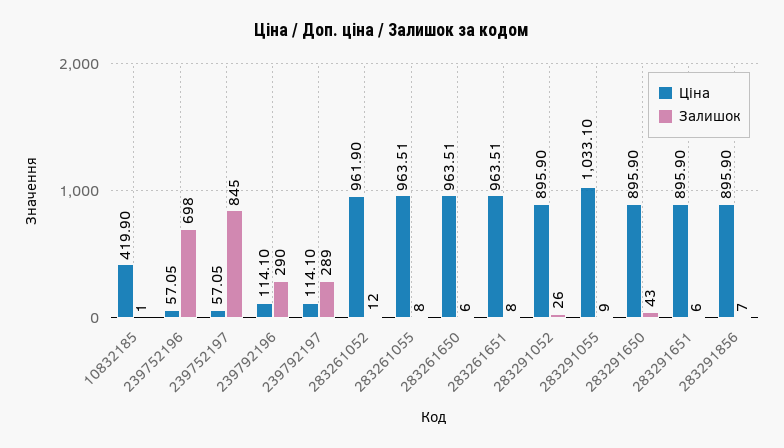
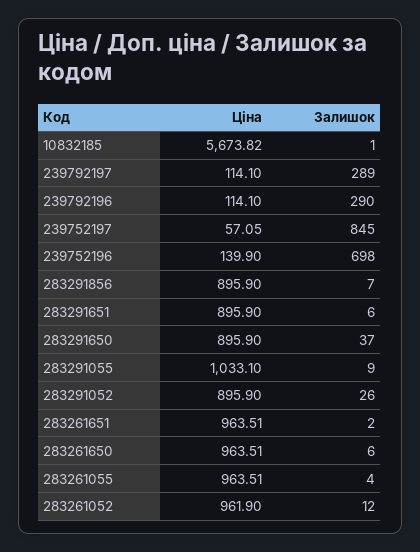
  {
    "Ціна": {
-     "10832185": 419.9,
+     "10832185": 5673.82,
-     "239752196": 57.05,
+     "239752196": 139.9,
      "239752197": 57.05,
      "239792196": 114.1,
      "239792197": 114.1,
      "283261052": 961.9,
      "283261055": 963.51,
      "283261650": 963.51,
      "283261651": 963.51,
      "283291052": 895.9,
      "283291055": 1033.1,
      "283291650": 895.9,
      "283291651": 895.9,
      "283291856": 895.9
    },
    "Залишок": {
      "10832185": 1,
      "239752196": 698,
      "239752197": 845,
      "239792196": 290,
      "239792197": 289,
      "283261052": 12,
-     "283261055": 8,
+     "283261055": 4,
      "283261650": 6,
-     "283261651": 8,
+     "283261651": 2,
      "283291052": 26,
      "283291055": 9,
-     "283291650": 43,
+     "283291650": 37,
      "283291651": 6,
      "283291856": 7
    }
  }

